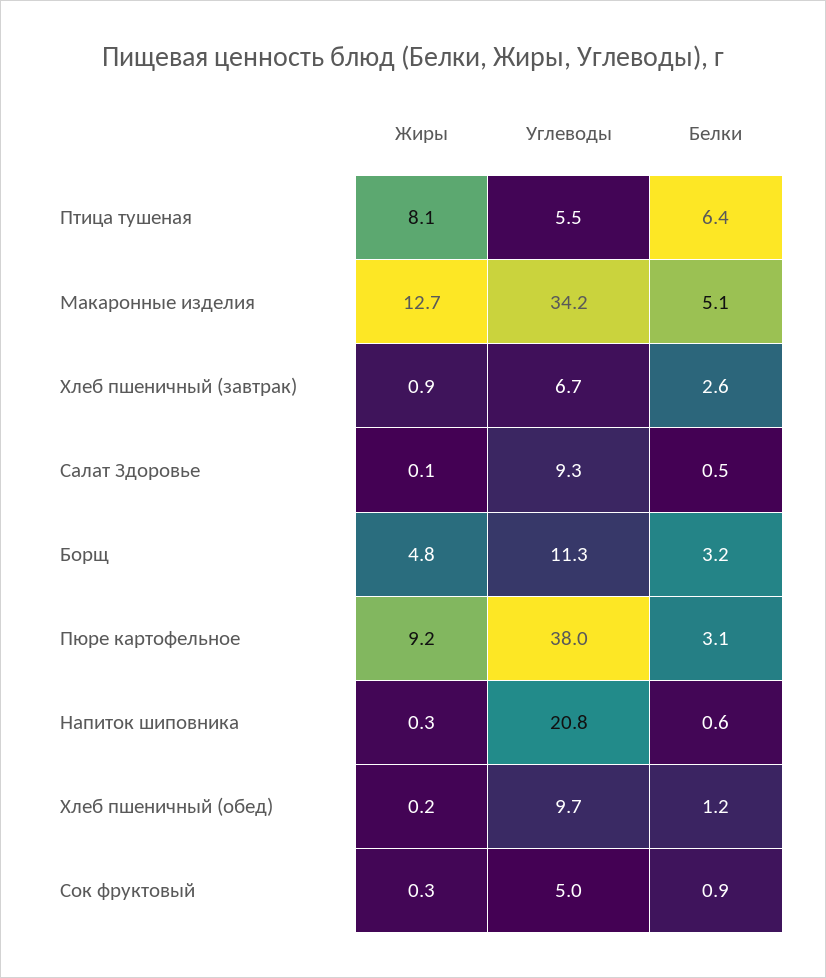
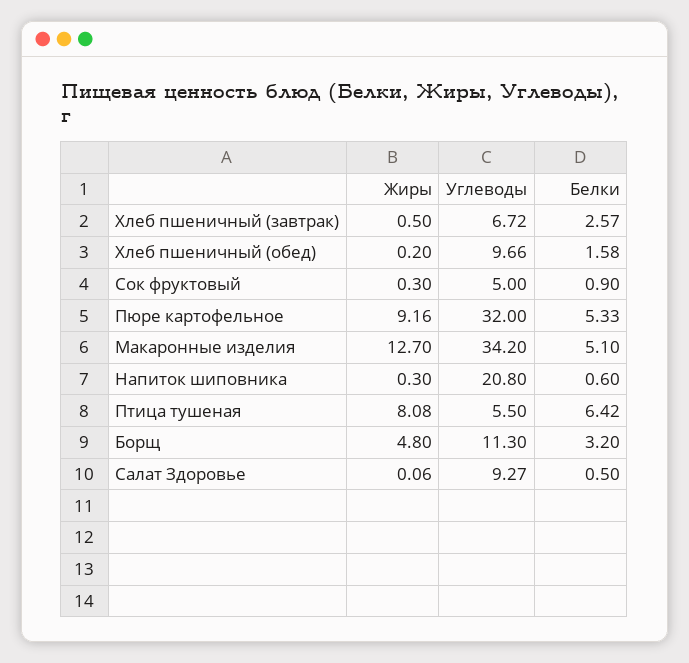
  {
    "Жиры": {
      "Птица тушеная": 8.08,
      "Макаронные изделия": 12.7,
-     "Хлеб пшеничный (завтрак)": 0.9,
+     "Хлеб пшеничный (завтрак)": 0.5,
      "Салат Здоровье": 0.06,
      "Борщ": 4.8,
      "Пюре картофельное": 9.16,
      "Напиток шиповника": 0.3,
      "Хлеб пшеничный (обед)": 0.2,
      "Сок фруктовый": 0.3
    },
    "Углеводы": {
      "Птица тушеная": 5.5,
      "Макаронные изделия": 34.2,
      "Хлеб пшеничный (завтрак)": 6.72,
      "Салат Здоровье": 9.27,
      "Борщ": 11.3,
-     "Пюре картофельное": 38,
+     "Пюре картофельное": 32,
      "Напиток шиповника": 20.8,
      "Хлеб пшеничный (обед)": 9.66,
      "Сок фруктовый": 5
    },
    "Белки": {
      "Птица тушеная": 6.42,
      "Макаронные изделия": 5.1,
      "Хлеб пшеничный (завтрак)": 2.57,
      "Салат Здоровье": 0.5,
      "Борщ": 3.2,
-     "Пюре картофельное": 3.1,
+     "Пюре картофельное": 5.33,
      "Напиток шиповника": 0.6,
-     "Хлеб пшеничный (обед)": 1.2,
+     "Хлеб пшеничный (обед)": 1.58,
      "Сок фруктовый": 0.9
    }
  }

